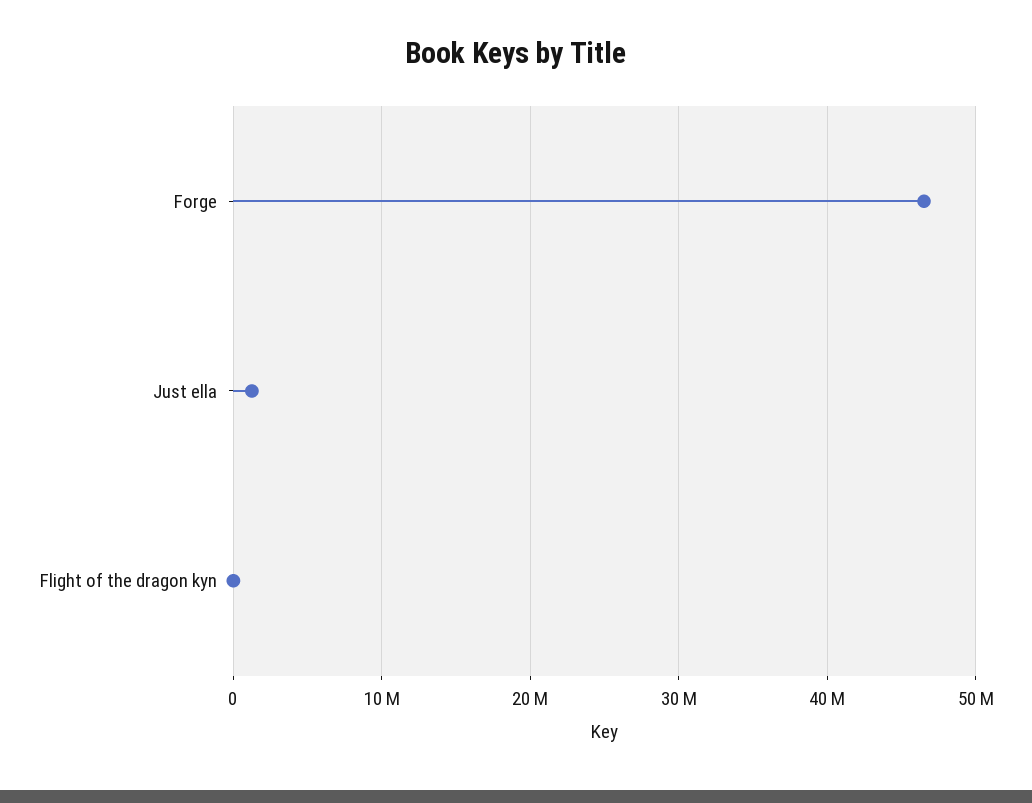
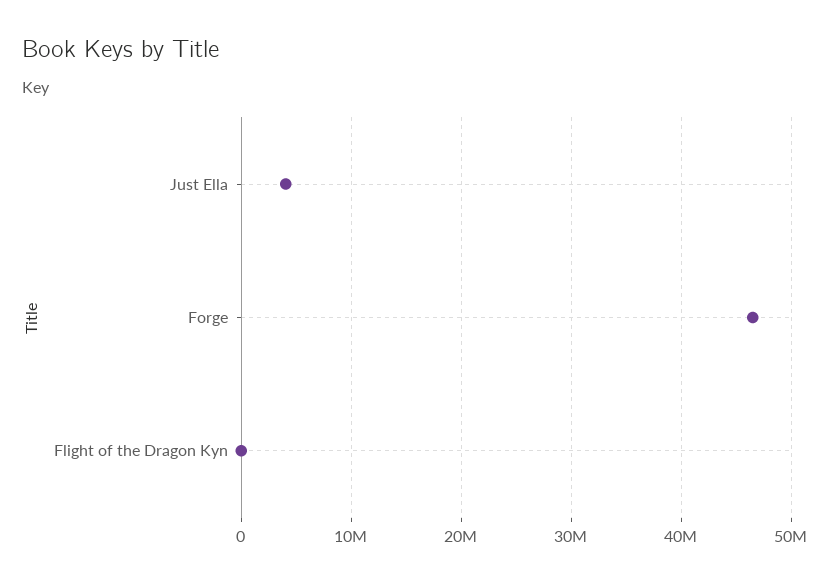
  {
    "Forge": 47000000,
-   "Just ella": 1000000,
+   "Just ella": 4000000,
    "Flight of the dragon kyn": 0
  }

